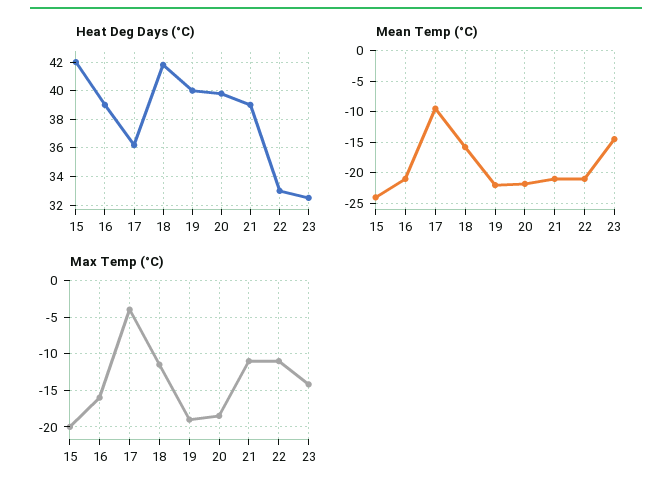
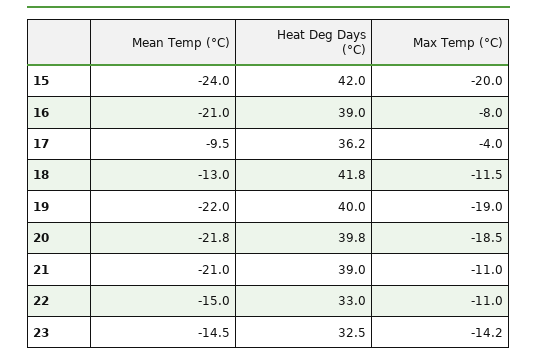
  {
    "Heat Deg Days (°C)": {
      "15": 42,
      "16": 39,
      "17": 36.2,
      "18": 41.8,
      "19": 40,
      "20": 39.8,
      "21": 39,
      "22": 33,
      "23": 32.5
    },
    "Mean Temp (°C)": {
      "15": -24,
      "16": -21,
      "17": -9.5,
-     "18": -16,
+     "18": -13,
      "19": -22,
      "20": -21.8,
      "21": -21,
-     "22": -21,
+     "22": -15,
      "23": -14.5
    },
    "Max Temp (°C)": {
      "15": -20,
-     "16": -16,
+     "16": -8,
      "17": -4,
      "18": -11.5,
      "19": -19,
      "20": -18.5,
      "21": -11,
      "22": -11,
      "23": -14.2
    }
  }

